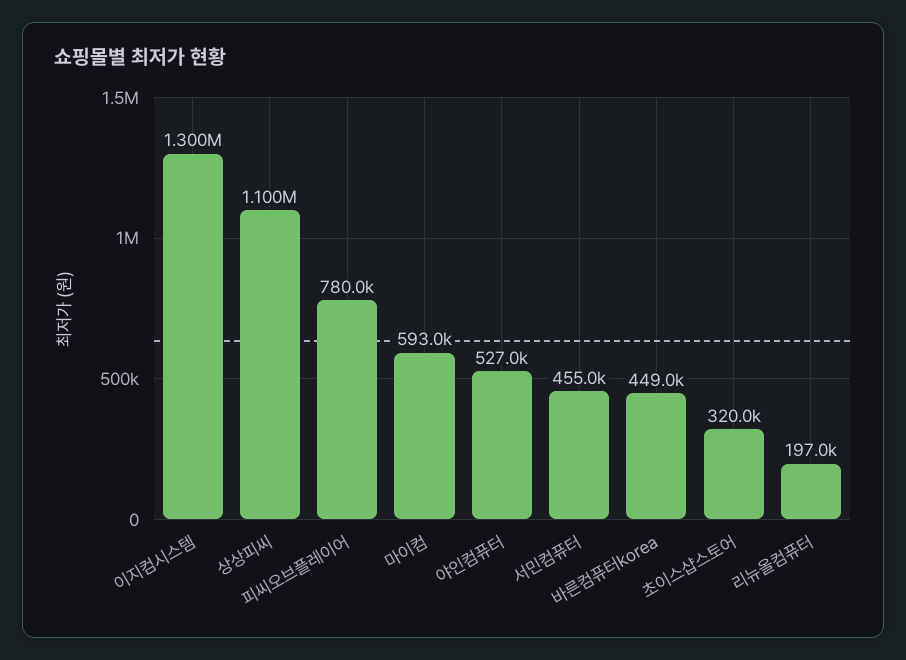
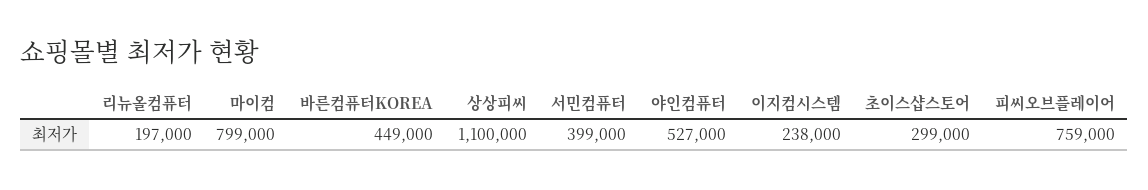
  {
-   "이지컴시스템": 1300000,
+   "이지컴시스템": 238000,
    "상상피씨": 1100000,
-   "피씨오브플레이어": 780000,
+   "피씨오브플레이어": 759000,
-   "마이컴": 593000,
+   "마이컴": 799000,
    "야인컴퓨터": 527000,
-   "서민컴퓨터": 455000,
+   "서민컴퓨터": 399000,
    "바른컴퓨터korea": 449000,
-   "초이스샵스토어": 320000,
+   "초이스샵스토어": 299000,
    "리뉴올컴퓨터": 197000
  }

